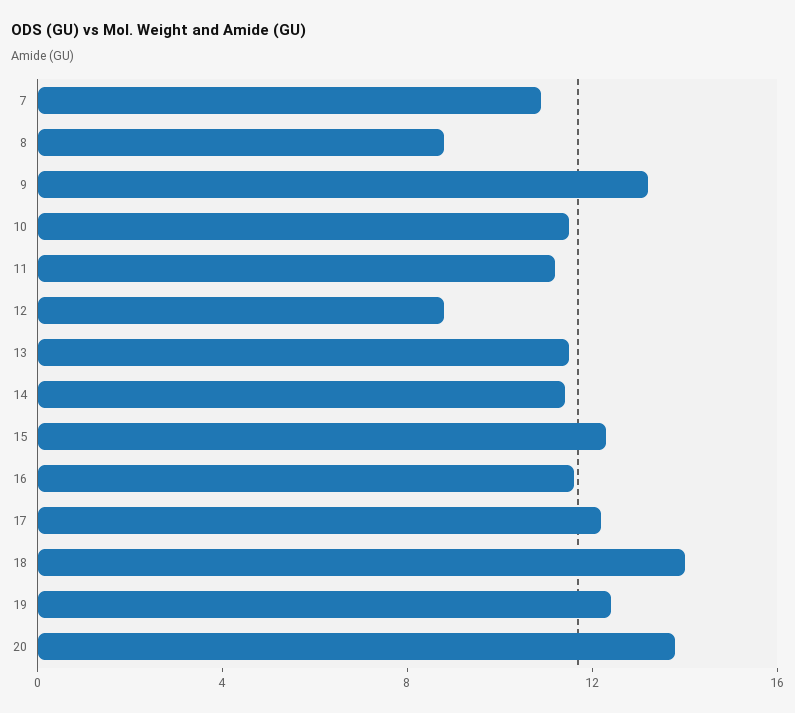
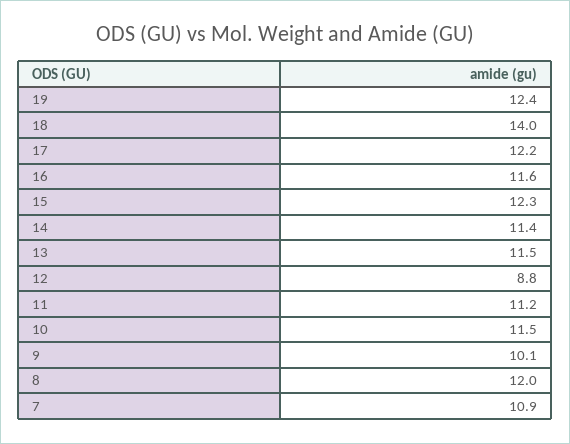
  {
    "7": 10.9,
-   "8": 9,
+   "8": 12,
-   "9": 13,
+   "9": 10.1,
    "10": 11.5,
    "11": 11.2,
    "12": 8.8,
    "13": 11.5,
    "14": 11.4,
    "15": 12.3,
    "16": 11.6,
    "17": 12.2,
    "18": 14,
-   "19": 12.4,
+   "19": 12.4
-   "20": 14
  }

